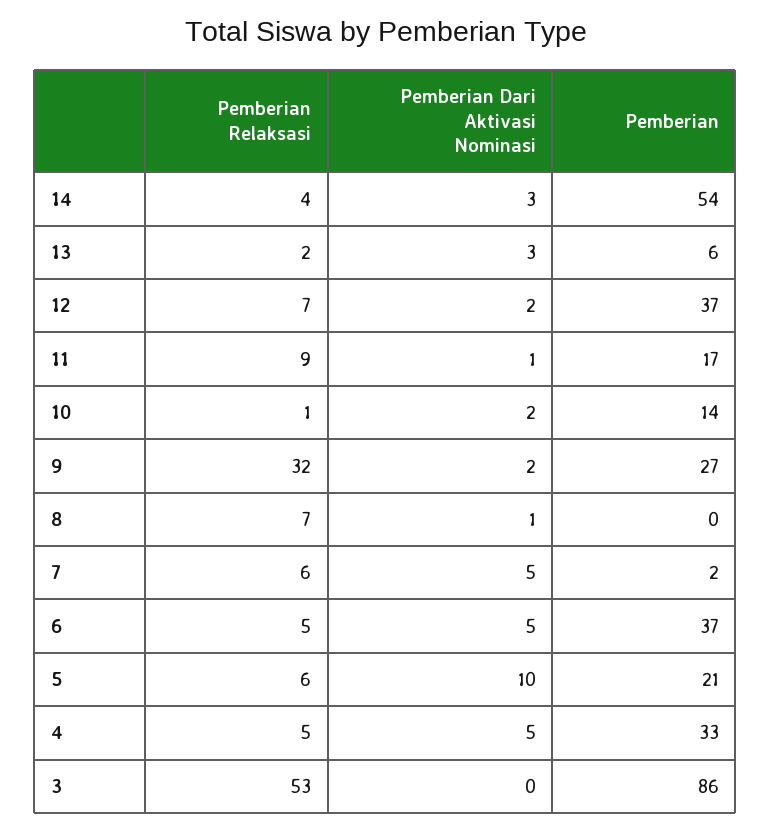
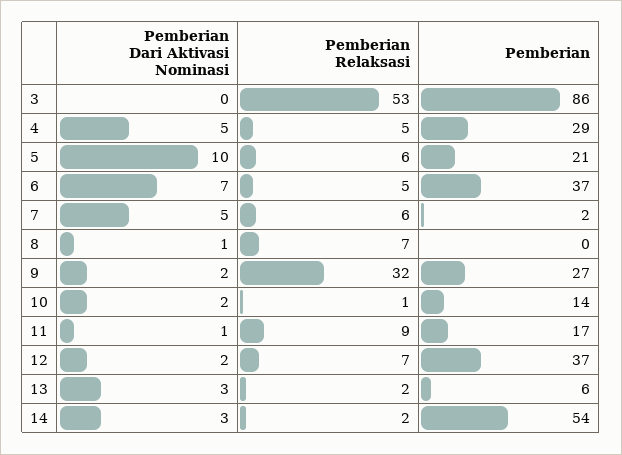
  {
    "Pemberian Relaksasi": {
-     "14": 4,
+     "14": 2,
      "13": 2,
      "12": 7,
      "11": 9,
      "10": 1,
      "9": 32,
      "8": 7,
      "7": 6,
      "6": 5,
      "5": 6,
      "4": 5,
      "3": 53
    },
    "Pemberian Dari Aktivasi Nominasi": {
      "14": 3,
      "13": 3,
      "12": 2,
      "11": 1,
      "10": 2,
      "9": 2,
      "8": 1,
      "7": 5,
-     "6": 5,
+     "6": 7,
      "5": 10,
      "4": 5,
      "3": 0
    },
    "Pemberian": {
      "14": 54,
      "13": 6,
      "12": 37,
      "11": 17,
      "10": 14,
      "9": 27,
      "8": 0,
      "7": 2,
      "6": 37,
      "5": 21,
-     "4": 33,
+     "4": 29,
      "3": 86
    }
  }

